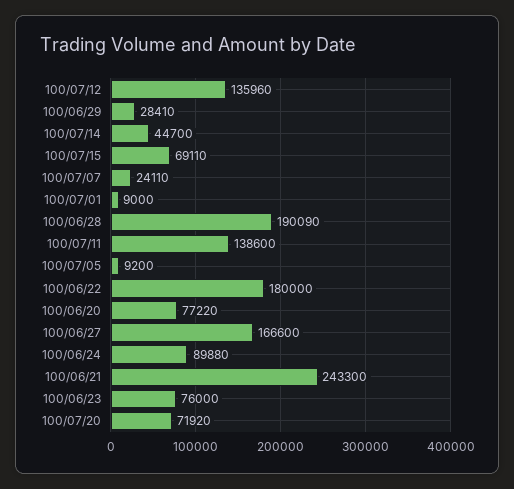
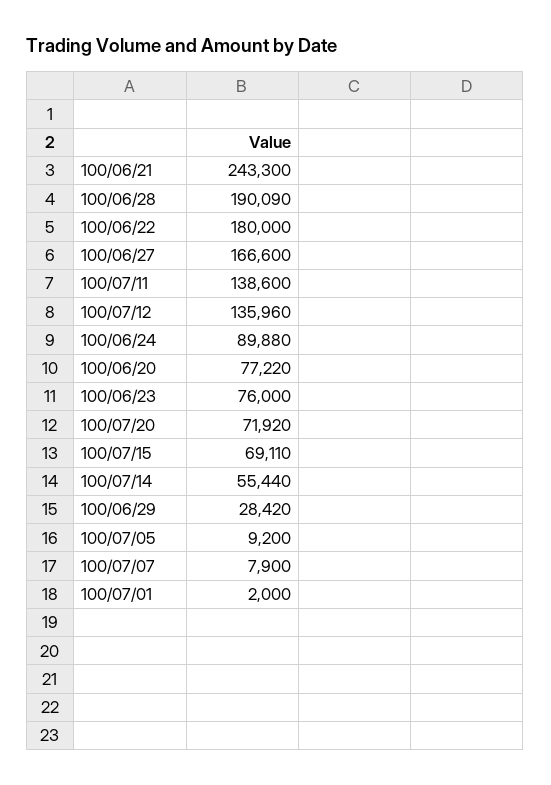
  {
    "100/07/12": 135960,
-   "100/06/29": 28410,
+   "100/06/29": 28420,
-   "100/07/14": 44700,
+   "100/07/14": 55440,
    "100/07/15": 69110,
-   "100/07/07": 24110,
+   "100/07/07": 7900,
-   "100/07/01": 9000,
+   "100/07/01": 2000,
    "100/06/28": 190090,
    "100/07/11": 138600,
    "100/07/05": 9200,
    "100/06/22": 180000,
    "100/06/20": 77220,
    "100/06/27": 166600,
    "100/06/24": 89880,
    "100/06/21": 243300,
    "100/06/23": 76000,
    "100/07/20": 71920
  }

